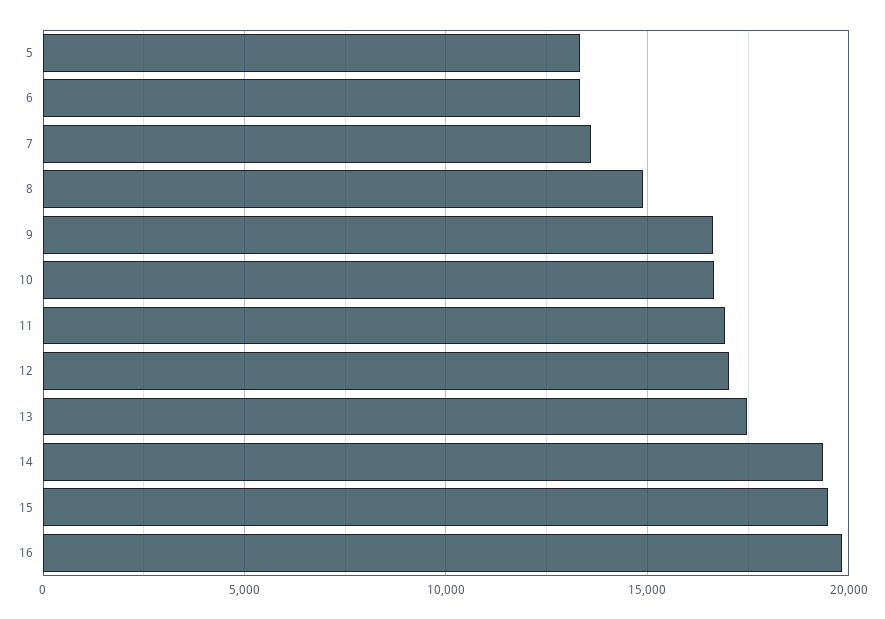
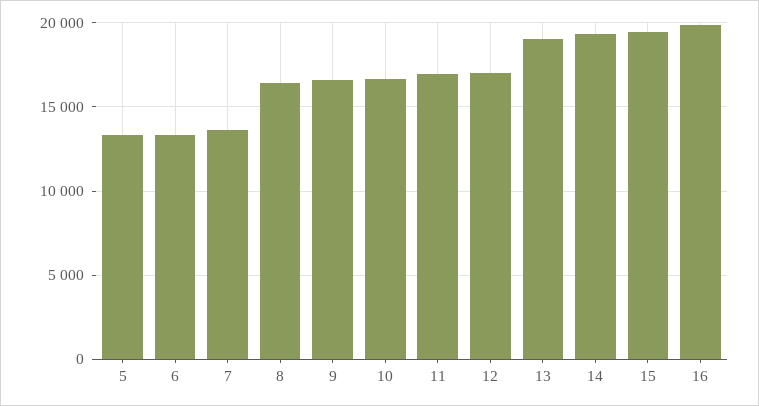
  {
    "5": 13500,
    "6": 13500,
    "7": 13500,
-   "8": 15000,
+   "8": 16500,
    "9": 16500,
    "10": 16500,
    "11": 17000,
    "12": 17000,
-   "13": 17500,
+   "13": 19000,
    "14": 19500,
    "15": 19500,
    "16": 20000
  }

